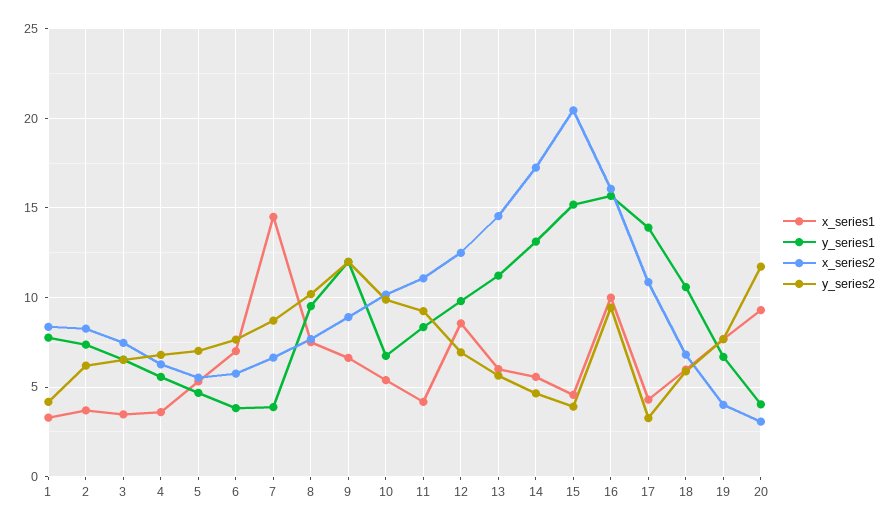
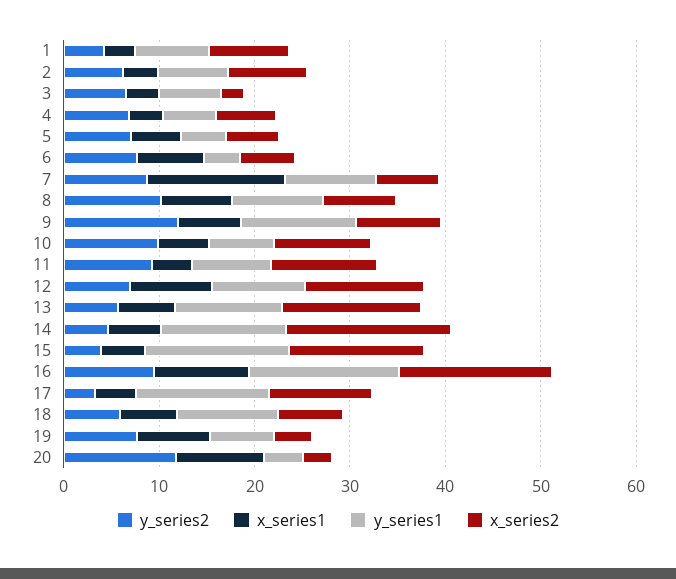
  {
    "x_series1": {
      "1": 3.5,
      "2": 3.5,
      "3": 3.5,
      "4": 3.5,
      "5": 5.5,
      "6": 7,
      "7": 14.5,
      "8": 7.5,
      "9": 6.5,
      "10": 5.5,
      "11": 4,
      "12": 8.5,
      "13": 6,
      "14": 5.5,
      "15": 4.5,
      "16": 10,
      "17": 4.5,
      "18": 6,
      "19": 7.5,
      "20": 9.5
    },
    "y_series1": {
      "1": 8,
      "2": 7.5,
      "3": 6.5,
      "4": 5.5,
      "5": 4.5,
      "6": 4,
-     "7": 4,
+     "7": 10,
      "8": 9.5,
      "9": 12,
      "10": 6.5,
      "11": 8.5,
      "12": 10,
      "13": 11,
      "14": 13,
      "15": 15,
      "16": 15.5,
      "17": 14,
      "18": 10.5,
      "19": 6.5,
      "20": 4
    },
    "x_series2": {
      "1": 8.5,
      "2": 8.5,
-     "3": 7.5,
+     "3": 2,
      "4": 6.5,
      "5": 5.5,
      "6": 6,
      "7": 6.5,
      "8": 7.5,
      "9": 9,
      "10": 10,
      "11": 11,
      "12": 12.5,
      "13": 14.5,
      "14": 17,
-     "15": 20.5,
+     "15": 14,
      "16": 16,
      "17": 11,
      "18": 7,
      "19": 4,
      "20": 3
    },
    "y_series2": {
      "1": 4,
      "2": 6,
      "3": 6.5,
      "4": 7,
      "5": 7,
      "6": 7.5,
      "7": 8.5,
      "8": 10,
      "9": 12,
      "10": 10,
      "11": 9,
      "12": 7,
      "13": 5.5,
      "14": 4.5,
      "15": 4,
      "16": 9.5,
      "17": 3.5,
      "18": 6,
      "19": 7.5,
      "20": 11.5
    }
  }

